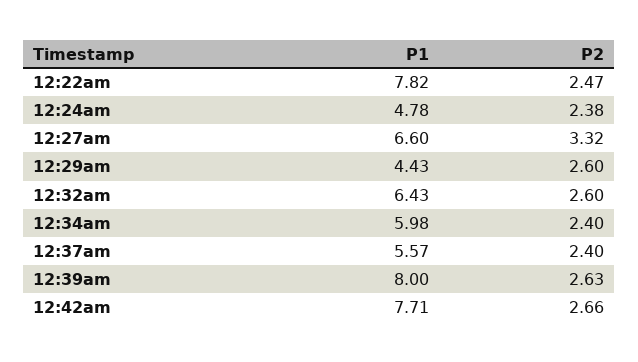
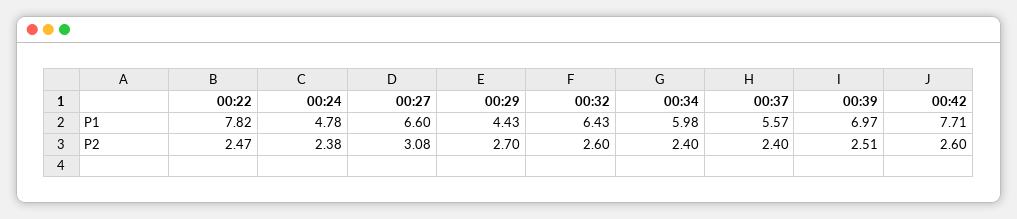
  {
    "P1": {
      "12:22am": 7.82,
      "12:24am": 4.78,
      "12:27am": 6.6,
      "12:29am": 4.43,
      "12:32am": 6.43,
      "12:34am": 5.98,
      "12:37am": 5.57,
-     "12:39am": 8,
+     "12:39am": 6.97,
      "12:42am": 7.71
    },
    "P2": {
      "12:22am": 2.47,
      "12:24am": 2.38,
-     "12:27am": 3.32,
+     "12:27am": 3.08,
-     "12:29am": 2.6,
+     "12:29am": 2.7,
      "12:32am": 2.6,
      "12:34am": 2.4,
      "12:37am": 2.4,
-     "12:39am": 2.63,
+     "12:39am": 2.51,
-     "12:42am": 2.66
+     "12:42am": 2.6
    }
  }

